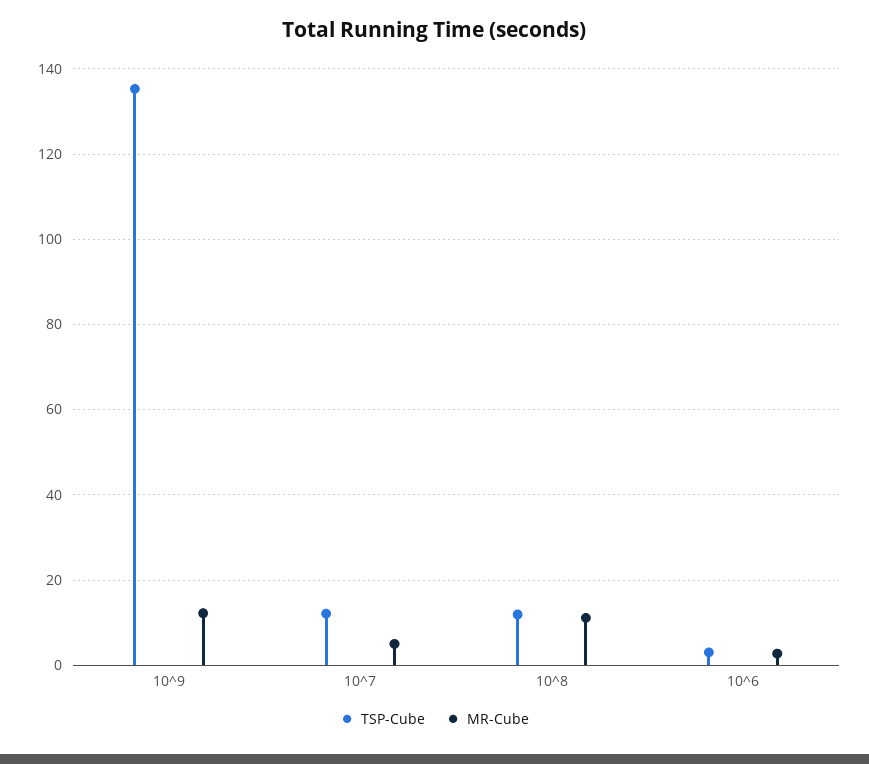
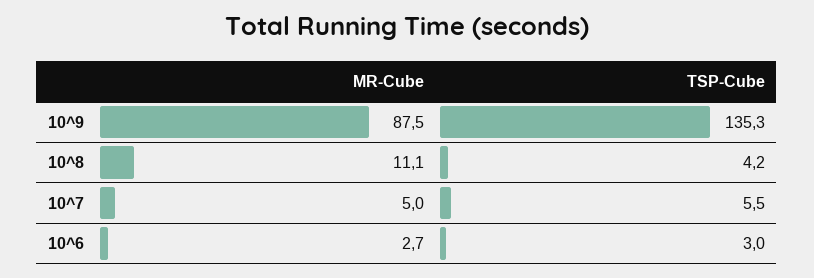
  {
    "TSP-Cube": {
      "10^9": 135.3,
-     "10^7": 12,
+     "10^7": 5.5,
-     "10^8": 12,
+     "10^8": 4.2,
      "10^6": 3
    },
    "MR-Cube": {
-     "10^9": 12,
+     "10^9": 87.5,
      "10^7": 5,
      "10^8": 11.1,
      "10^6": 2.7
    }
  }

